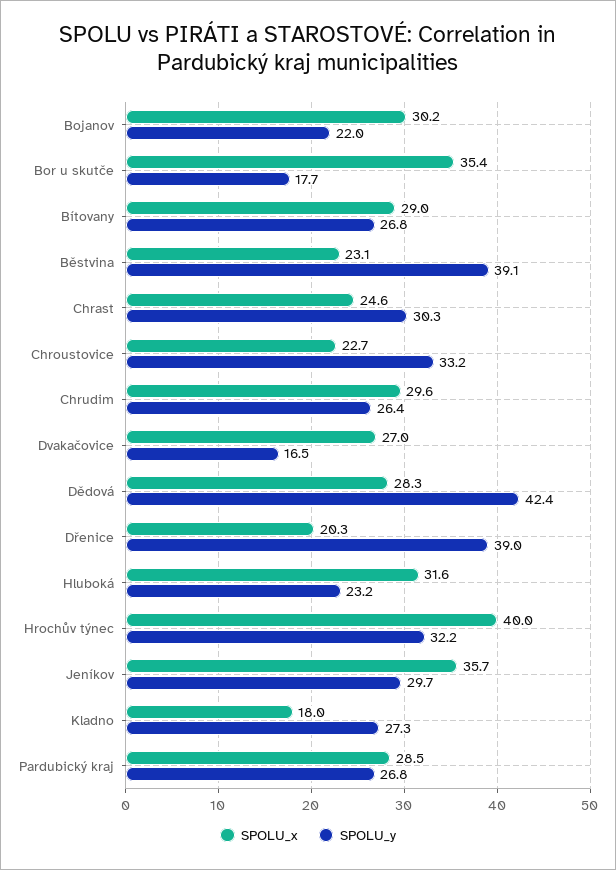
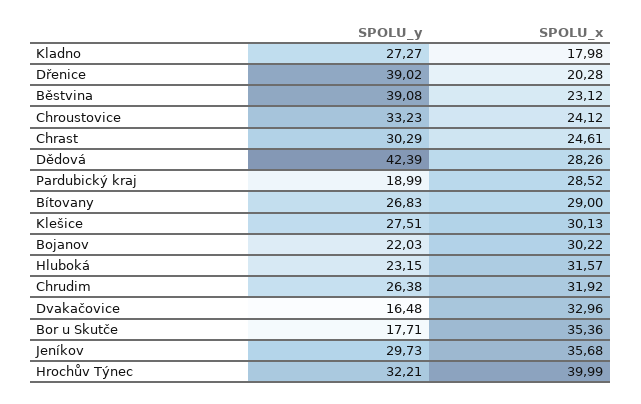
  {
    "SPOLU_x": {
      "Bojanov": 30.22,
      "Bor u skutče": 35.36,
      "Bítovany": 29,
      "Běstvina": 23.12,
      "Chrast": 24.61,
-     "Chroustovice": 22.7,
+     "Chroustovice": 24.12,
-     "Chrudim": 29.6,
+     "Chrudim": 31.92,
-     "Dvakačovice": 27,
+     "Dvakačovice": 32.96,
      "Dědová": 28.26,
      "Dřenice": 20.28,
      "Hluboká": 31.57,
      "Hrochův týnec": 39.99,
      "Jeníkov": 35.68,
      "Kladno": 17.98,
-     "Pardubický kraj": 28.52
+     "Pardubický kraj": 28.52,
+     "Klešice": 30.13
    },
    "SPOLU_y": {
      "Bojanov": 22.03,
      "Bor u skutče": 17.71,
      "Bítovany": 26.83,
      "Běstvina": 39.08,
      "Chrast": 30.29,
      "Chroustovice": 33.23,
      "Chrudim": 26.38,
      "Dvakačovice": 16.48,
      "Dědová": 42.39,
      "Dřenice": 39.02,
      "Hluboká": 23.15,
      "Hrochův týnec": 32.21,
      "Jeníkov": 29.73,
      "Kladno": 27.27,
-     "Pardubický kraj": 26.8
+     "Pardubický kraj": 18.99,
+     "Klešice": 27.51
    }
  }

